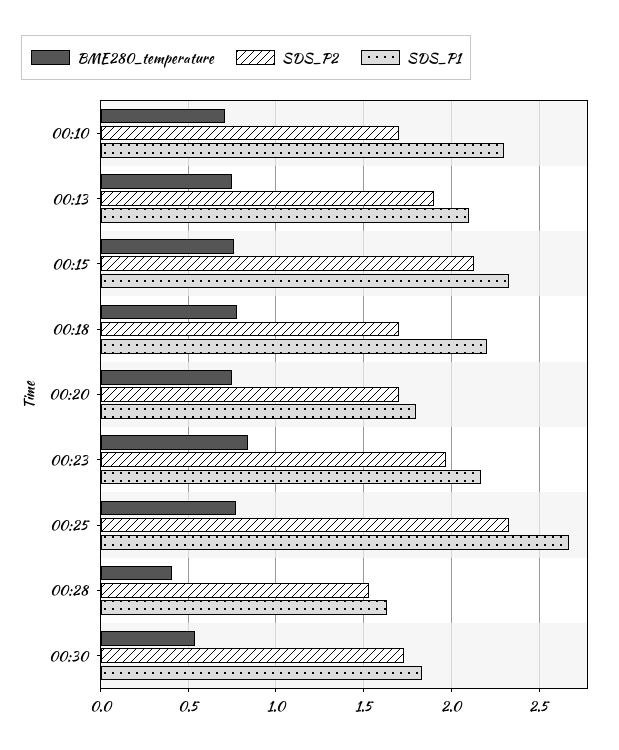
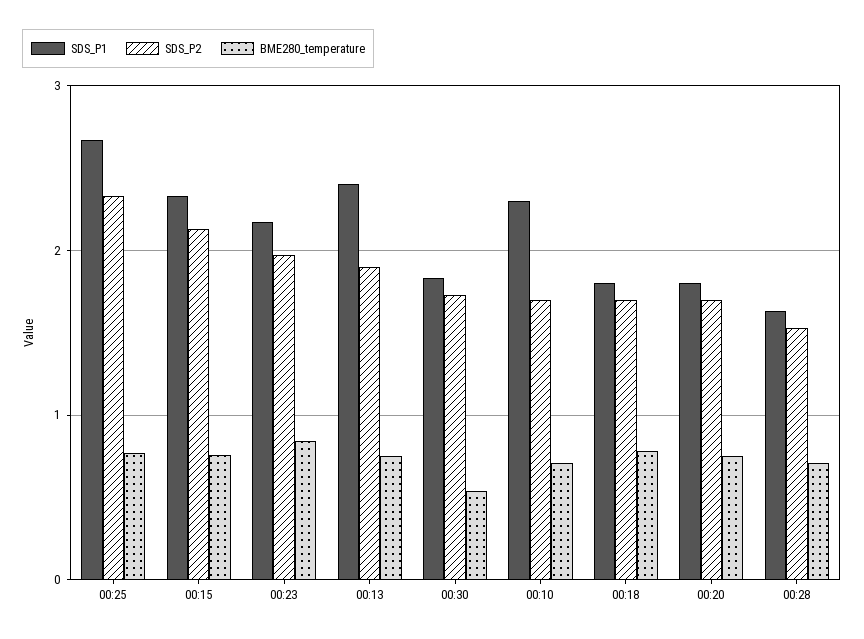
  {
    "BME280_temperature": {
      "00:10": 0.7,
      "00:13": 0.75,
      "00:15": 0.75,
      "00:18": 0.8,
      "00:20": 0.75,
      "00:23": 0.85,
      "00:25": 0.75,
-     "00:28": 0.4,
+     "00:28": 0.7,
      "00:30": 0.55
    },
    "SDS_P2": {
      "00:10": 1.7,
      "00:13": 1.9,
      "00:15": 2.15,
      "00:18": 1.7,
      "00:20": 1.7,
      "00:23": 1.95,
      "00:25": 2.35,
      "00:28": 1.55,
      "00:30": 1.75
    },
    "SDS_P1": {
      "00:10": 2.3,
-     "00:13": 2.1,
+     "00:13": 2.4,
      "00:15": 2.35,
-     "00:18": 2.2,
+     "00:18": 1.8,
      "00:20": 1.8,
      "00:23": 2.15,
      "00:25": 2.65,
      "00:28": 1.65,
      "00:30": 1.85
    }
  }

